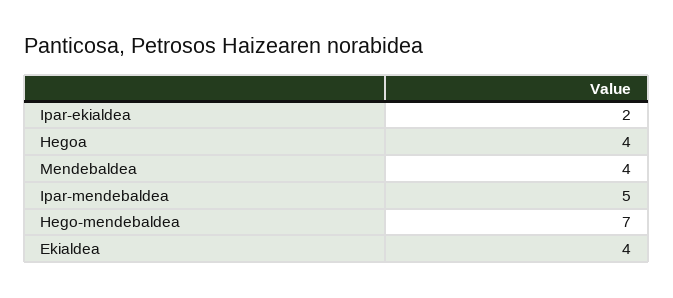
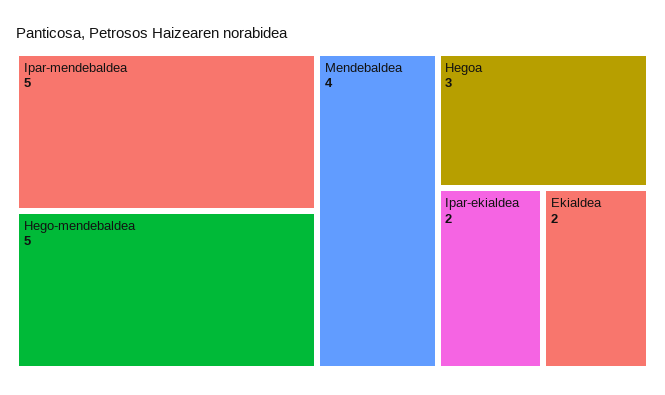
  {
    "Ipar-ekialdea": 2,
-   "Hegoa": 4,
+   "Hegoa": 3,
    "Mendebaldea": 4,
    "Ipar-mendebaldea": 5,
-   "Hego-mendebaldea": 7,
+   "Hego-mendebaldea": 5,
-   "Ekialdea": 4
+   "Ekialdea": 2
  }

